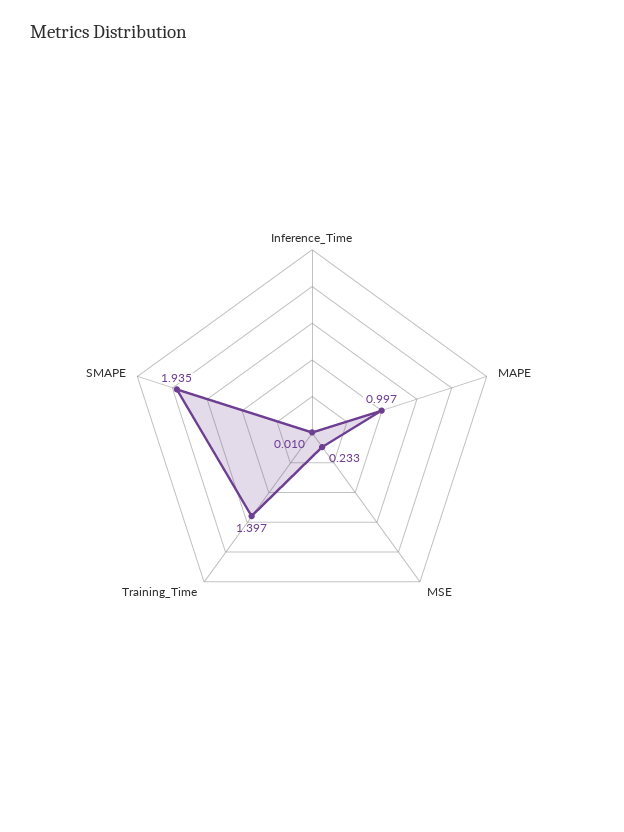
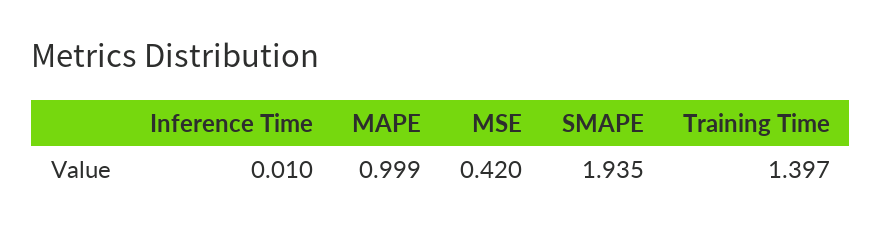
  {
    "Inference_Time": 0.01,
-   "MAPE": 0.997,
+   "MAPE": 0.999,
-   "MSE": 0.233,
+   "MSE": 0.42,
    "Training_Time": 1.397,
    "SMAPE": 1.935
  }

